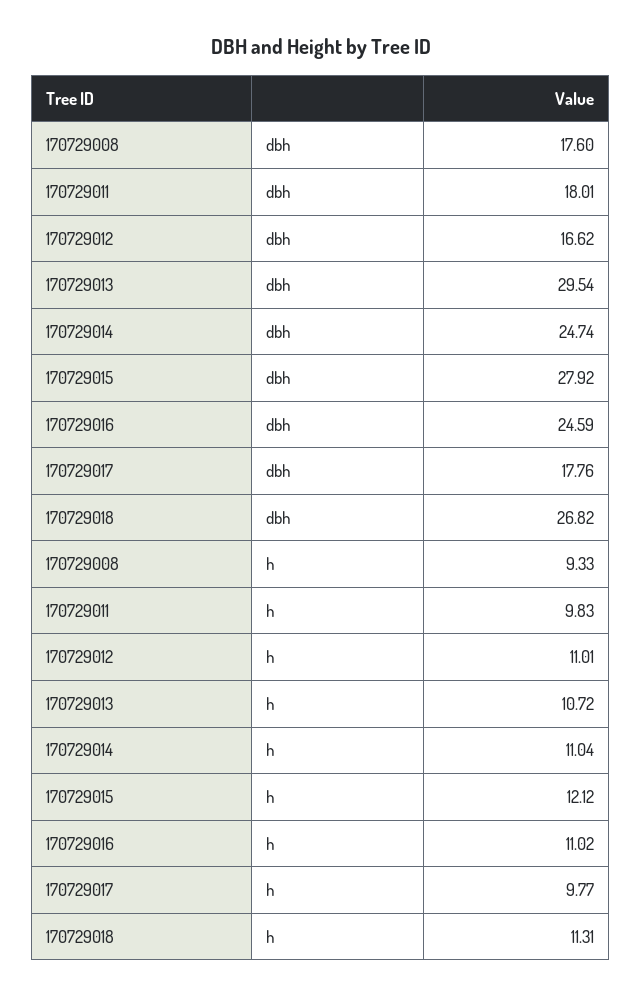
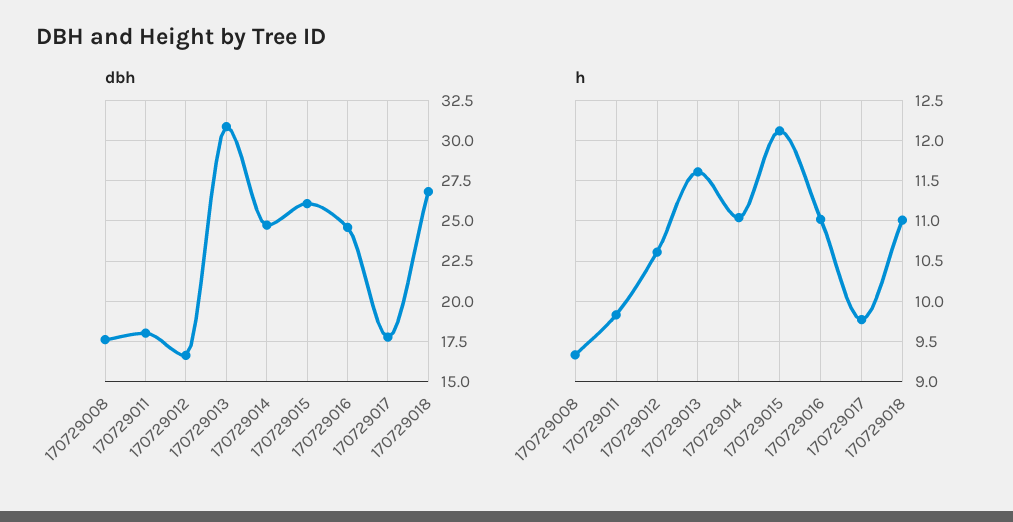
  {
    "dbh": {
      "170729008": 17.6,
      "170729011": 18.01,
      "170729012": 16.62,
-     "170729013": 29.54,
+     "170729013": 31,
      "170729014": 24.74,
-     "170729015": 27.92,
+     "170729015": 26,
      "170729016": 24.59,
      "170729017": 17.76,
      "170729018": 26.82
    },
    "h": {
      "170729008": 9.33,
      "170729011": 9.83,
-     "170729012": 11.01,
+     "170729012": 10.6,
-     "170729013": 10.72,
+     "170729013": 11.6,
      "170729014": 11.04,
      "170729015": 12.12,
      "170729016": 11.02,
      "170729017": 9.77,
-     "170729018": 11.31
+     "170729018": 11
    }
  }

